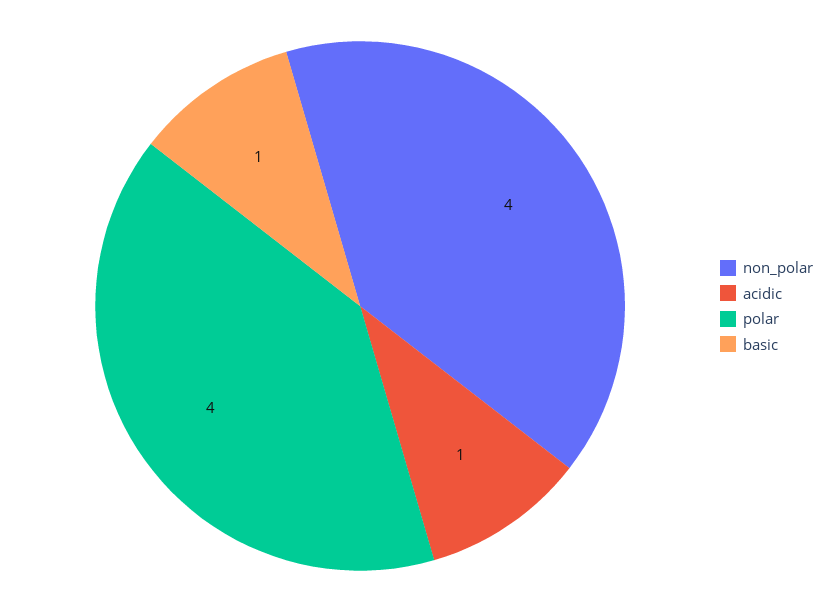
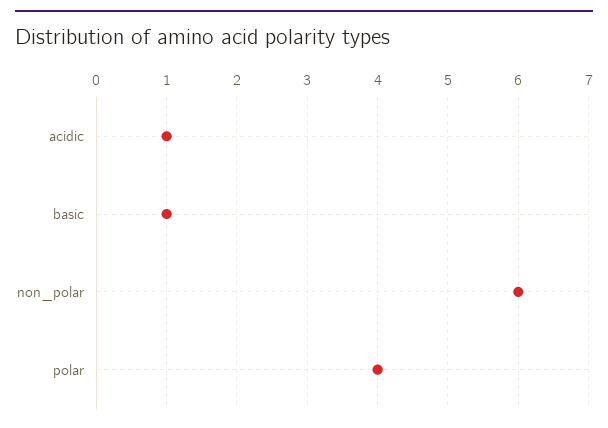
  {
-   "non_polar": 4,
+   "non_polar": 6,
    "acidic": 1,
    "polar": 4,
    "basic": 1
  }

